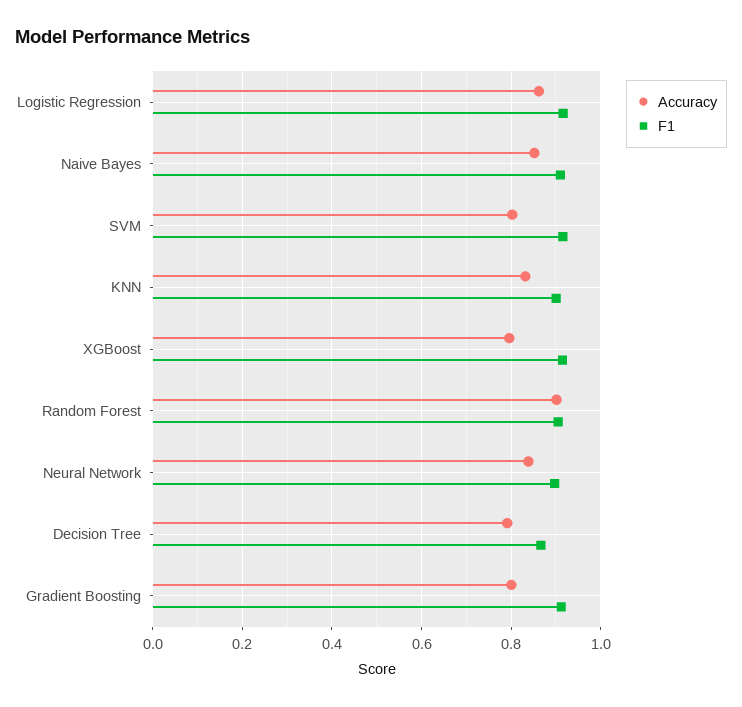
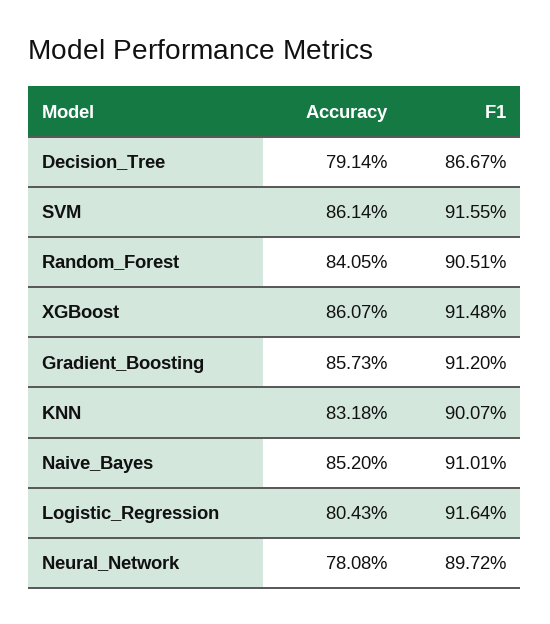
  {
    "Accuracy": {
-     "Logistic Regression": 0.86,
+     "Logistic Regression": 0.8043,
      "Naive Bayes": 0.852,
-     "SVM": 0.8,
+     "SVM": 0.8614,
      "KNN": 0.8318,
-     "XGBoost": 0.8,
+     "XGBoost": 0.8607,
-     "Random Forest": 0.9,
+     "Random Forest": 0.8405,
-     "Neural Network": 0.84,
+     "Neural Network": 0.7808,
      "Decision Tree": 0.7914,
-     "Gradient Boosting": 0.8
+     "Gradient Boosting": 0.8573
    },
    "F1": {
      "Logistic Regression": 0.9164,
      "Naive Bayes": 0.9101,
      "SVM": 0.9155,
      "KNN": 0.9007,
      "XGBoost": 0.9148,
      "Random Forest": 0.9051,
      "Neural Network": 0.8972,
      "Decision Tree": 0.8667,
      "Gradient Boosting": 0.912
    }
  }

